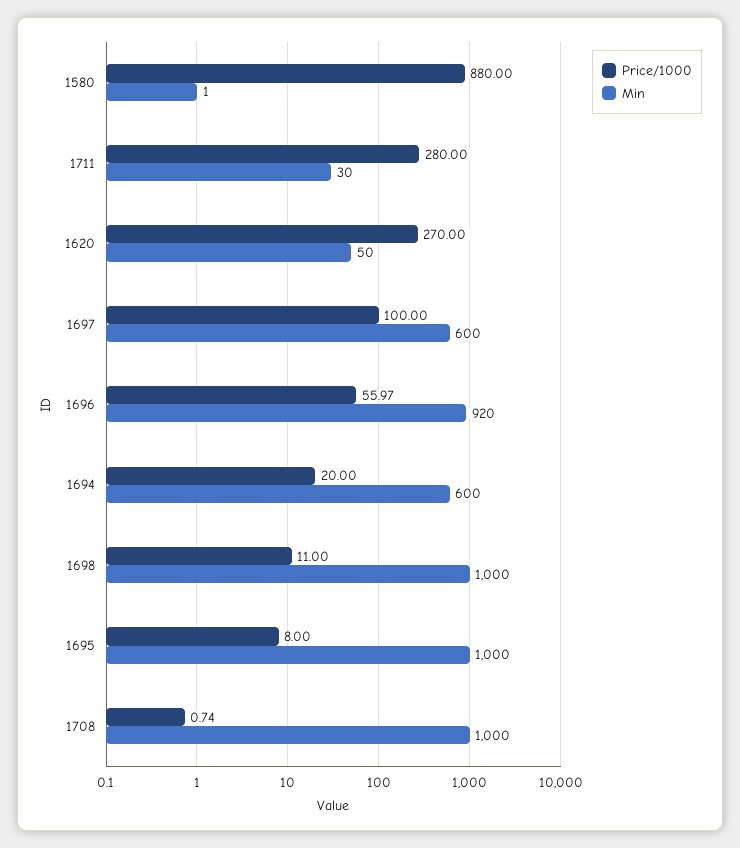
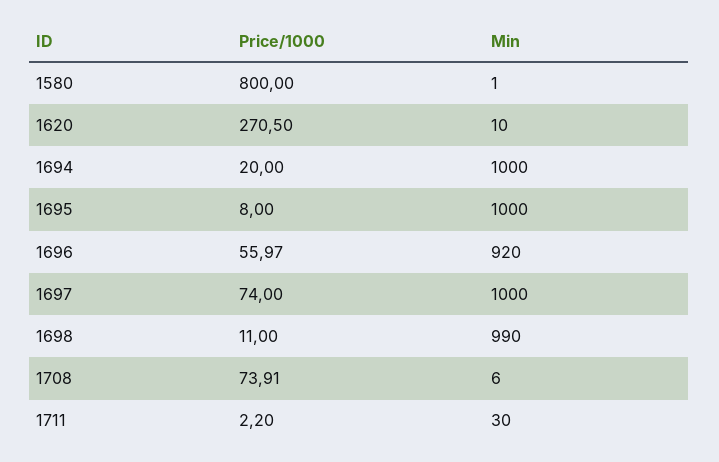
  {
    "Price/1000": {
-     "1580": 880,
+     "1580": 800,
-     "1711": 280,
+     "1711": 2.2,
-     "1620": 270,
+     "1620": 270.5,
-     "1697": 100,
+     "1697": 74,
      "1696": 55.97,
      "1694": 20,
      "1698": 11,
      "1695": 8,
-     "1708": 0.74
+     "1708": 73.91
    },
    "Min": {
      "1580": 1,
      "1711": 30,
-     "1620": 50,
+     "1620": 10,
-     "1697": 600,
+     "1697": 1000,
      "1696": 920,
-     "1694": 600,
+     "1694": 1000,
-     "1698": 1000,
+     "1698": 990,
      "1695": 1000,
-     "1708": 1000
+     "1708": 6
    }
  }

